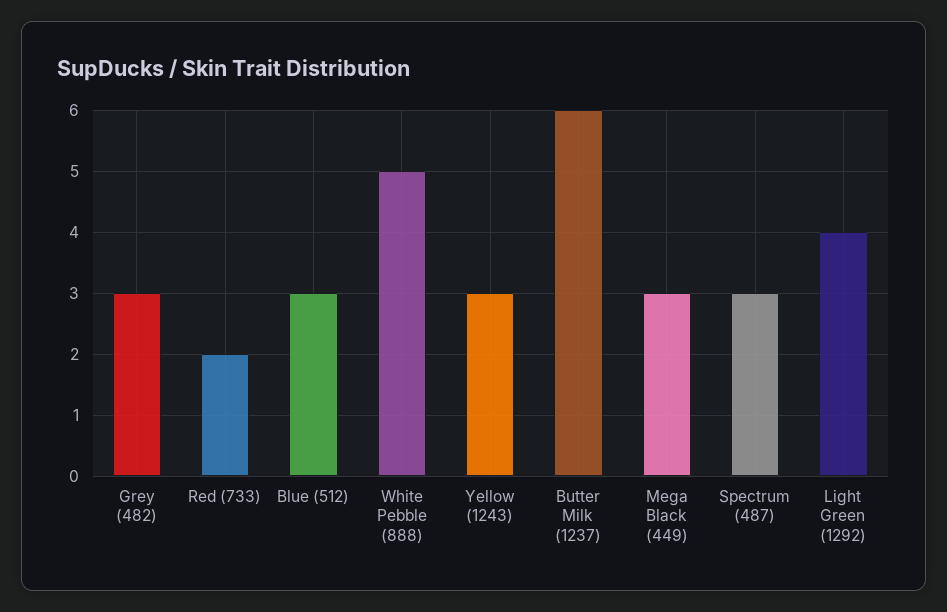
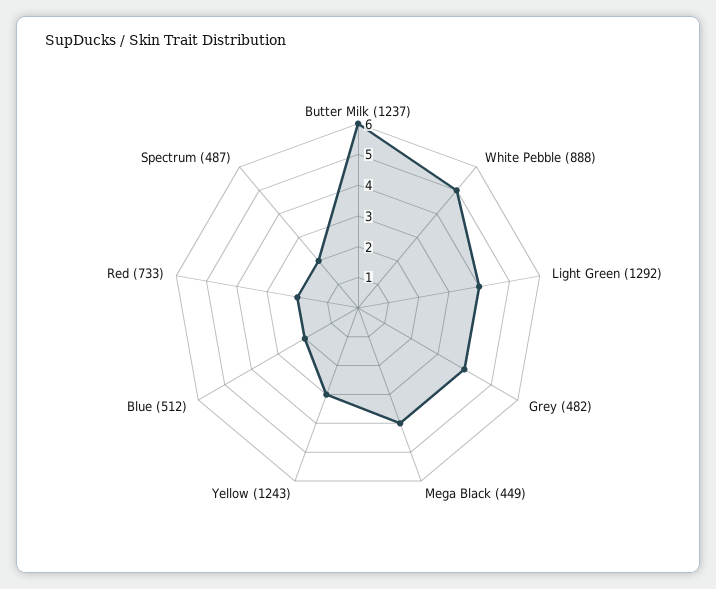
  {
-   "Grey (482)": 3,
+   "Grey (482)": 4,
    "Red (733)": 2,
-   "Blue (512)": 3,
+   "Blue (512)": 2,
    "White Pebble (888)": 5,
    "Yellow (1243)": 3,
    "Butter Milk (1237)": 6,
-   "Mega Black (449)": 3,
+   "Mega Black (449)": 4,
-   "Spectrum (487)": 3,
+   "Spectrum (487)": 2,
    "Light Green (1292)": 4
  }

